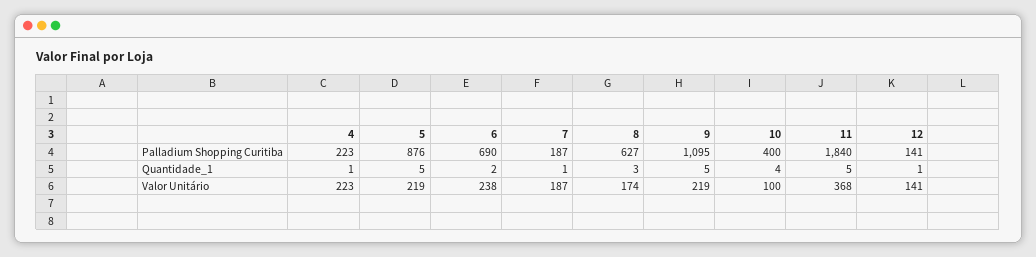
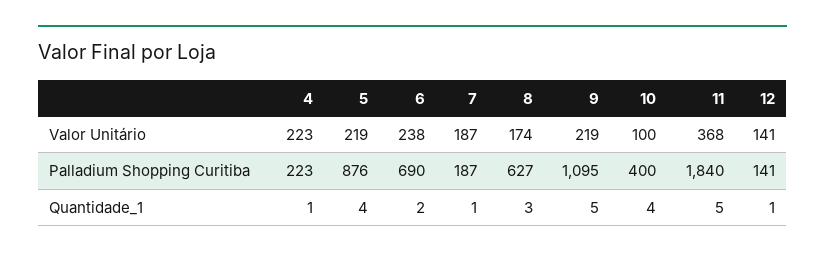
  {
    "4": {
      "Palladium Shopping Curitiba": 223,
      "Quantidade_1": 1,
      "Valor Unitário": 223
    },
    "5": {
      "Palladium Shopping Curitiba": 876,
-     "Quantidade_1": 5,
+     "Quantidade_1": 4,
      "Valor Unitário": 219
    },
    "6": {
      "Palladium Shopping Curitiba": 690,
      "Quantidade_1": 2,
      "Valor Unitário": 238
    },
    "7": {
      "Palladium Shopping Curitiba": 187,
      "Quantidade_1": 1,
      "Valor Unitário": 187
    },
    "8": {
      "Palladium Shopping Curitiba": 627,
      "Quantidade_1": 3,
      "Valor Unitário": 174
    },
    "9": {
      "Palladium Shopping Curitiba": 1095,
      "Quantidade_1": 5,
      "Valor Unitário": 219
    },
    "10": {
      "Palladium Shopping Curitiba": 400,
      "Quantidade_1": 4,
      "Valor Unitário": 100
    },
    "11": {
      "Palladium Shopping Curitiba": 1840,
      "Quantidade_1": 5,
      "Valor Unitário": 368
    },
    "12": {
      "Palladium Shopping Curitiba": 141,
      "Quantidade_1": 1,
      "Valor Unitário": 141
    }
  }

